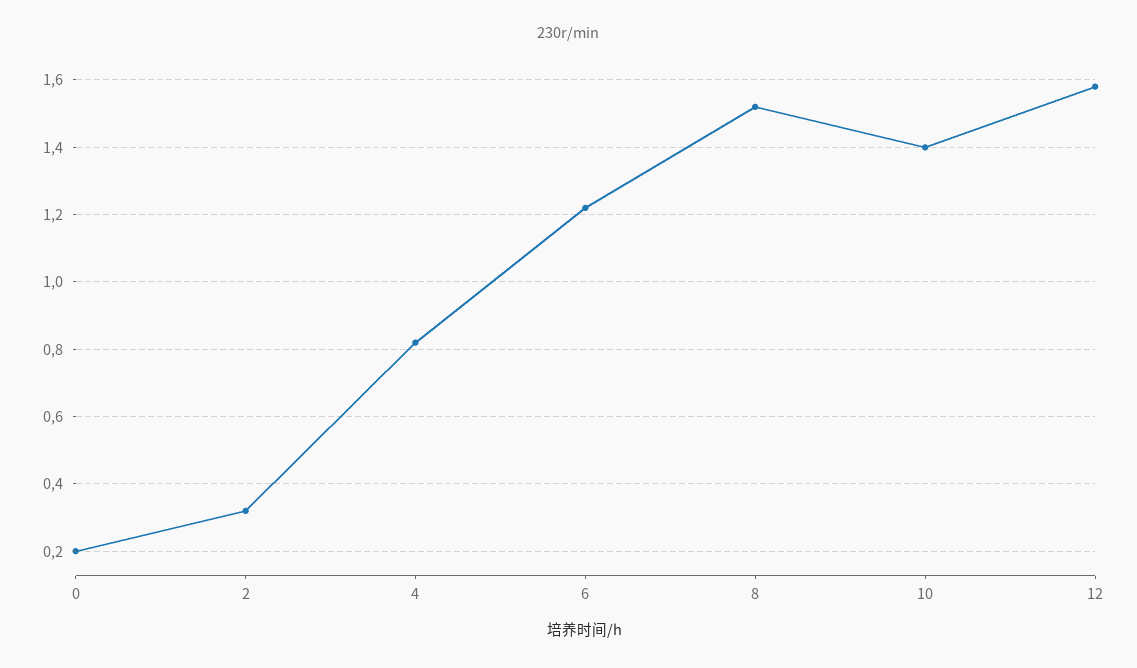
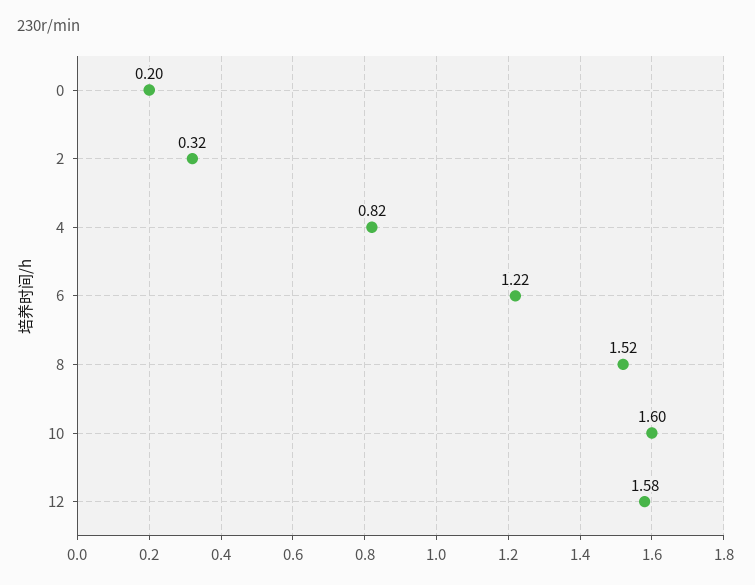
  {
    "0": 0.2,
    "2": 0.32,
    "4": 0.82,
    "6": 1.22,
    "8": 1.52,
-   "10": 1.4,
+   "10": 1.6,
    "12": 1.58
  }

